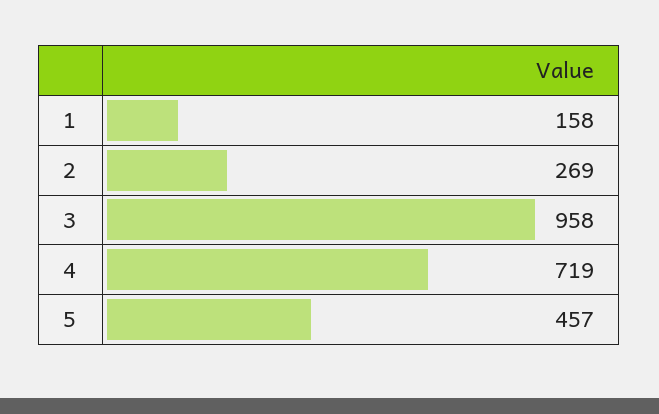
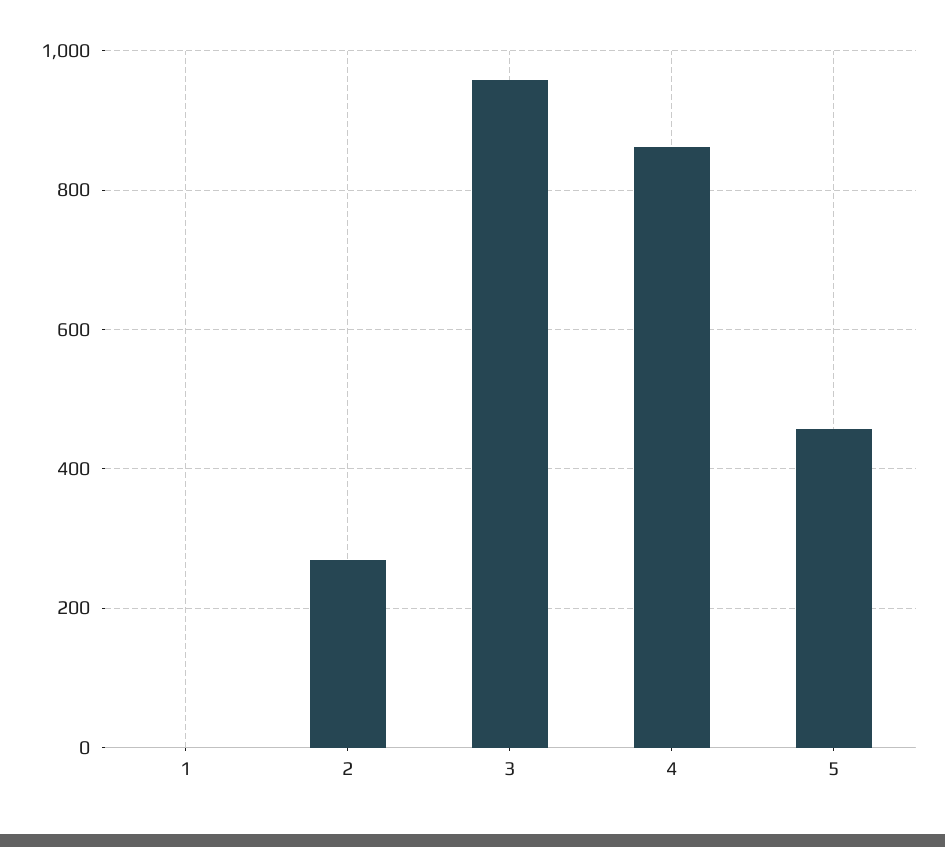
  {
-   "1": 158,
+   "1": 0,
    "2": 269,
    "3": 958,
-   "4": 719,
+   "4": 860,
    "5": 457
  }

